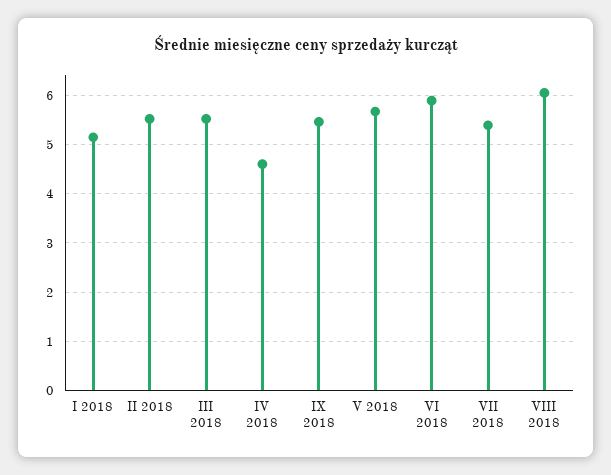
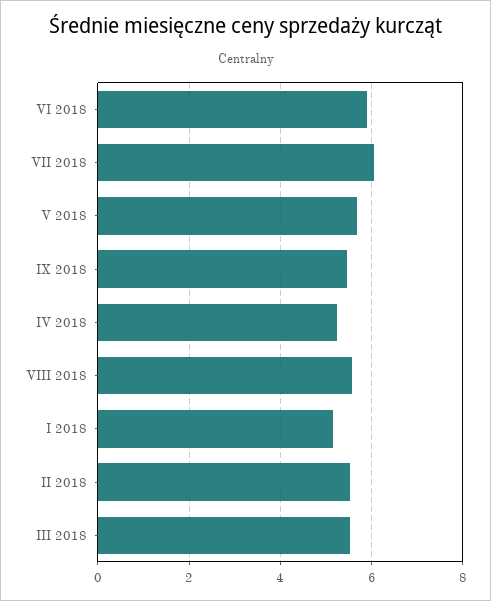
  {
    "I 2018": 5.2,
    "II 2018": 5.6,
    "III 2018": 5.6,
-   "IV 2018": 4.6,
+   "IV 2018": 5.2,
    "IX 2018": 5.4,
    "V 2018": 5.6,
    "VI 2018": 5.8,
-   "VII 2018": 5.4,
+   "VII 2018": 6,
-   "VIII 2018": 6
+   "VIII 2018": 5.6
  }

